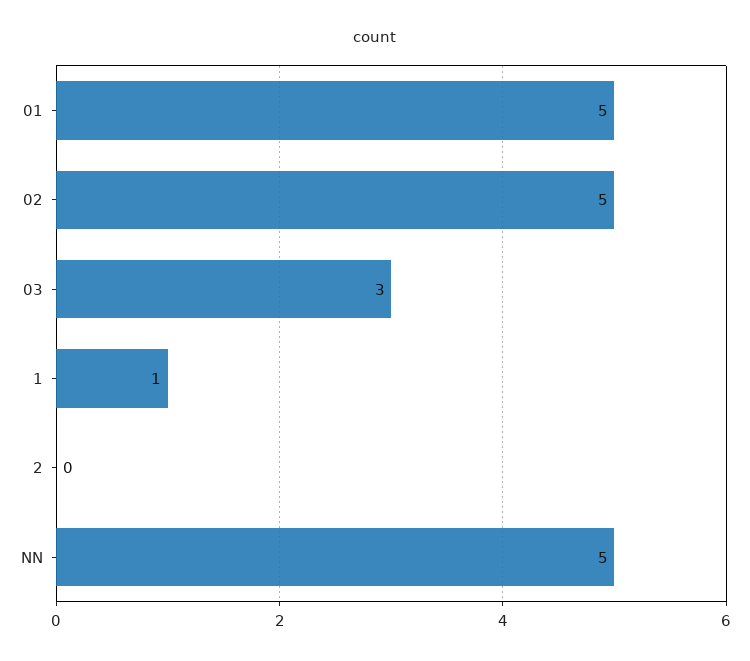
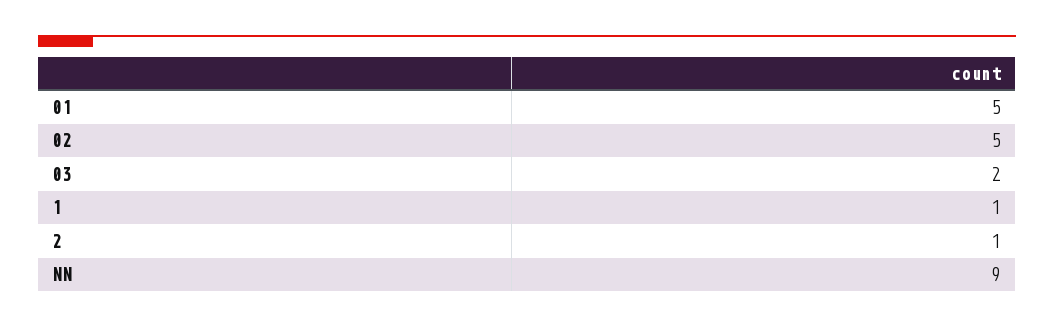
  {
    "01": 5,
    "02": 5,
-   "03": 3,
+   "03": 2,
    "1": 1,
-   "2": 0,
+   "2": 1,
-   "NN": 5
+   "NN": 9
  }

